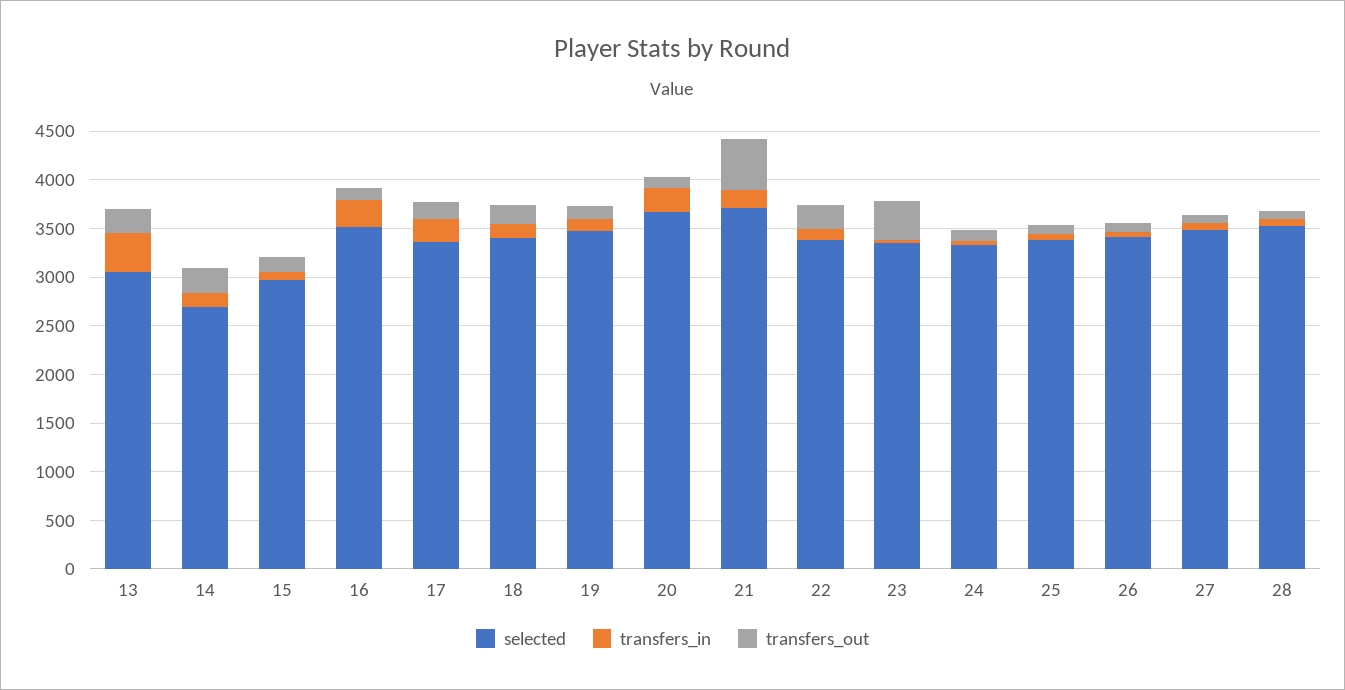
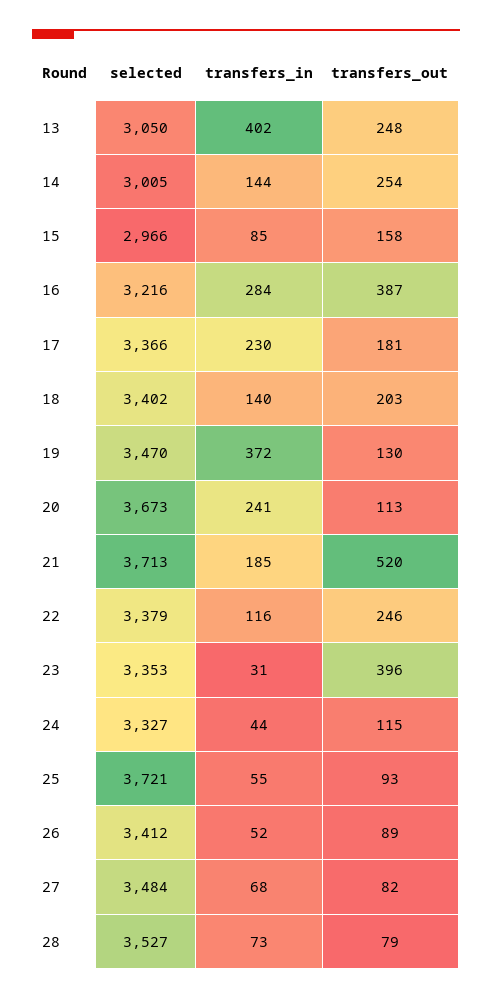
  {
    "selected": {
      "13": 3050,
-     "14": 2700,
+     "14": 3005,
      "15": 2966,
-     "16": 3500,
+     "16": 3216,
      "17": 3366,
      "18": 3402,
      "19": 3470,
      "20": 3673,
      "21": 3713,
      "22": 3379,
      "23": 3353,
      "24": 3327,
-     "25": 3400,
+     "25": 3721,
      "26": 3412,
      "27": 3484,
      "28": 3527
    },
    "transfers_in": {
      "13": 402,
      "14": 144,
      "15": 85,
      "16": 284,
      "17": 230,
      "18": 140,
-     "19": 100,
+     "19": 372,
      "20": 241,
      "21": 185,
      "22": 116,
      "23": 31,
      "24": 44,
      "25": 55,
      "26": 52,
      "27": 68,
      "28": 73
    },
    "transfers_out": {
      "13": 248,
      "14": 254,
      "15": 158,
-     "16": 100,
+     "16": 387,
      "17": 181,
      "18": 203,
      "19": 130,
      "20": 113,
      "21": 520,
      "22": 246,
      "23": 396,
      "24": 115,
      "25": 93,
      "26": 89,
      "27": 82,
      "28": 79
    }
  }

